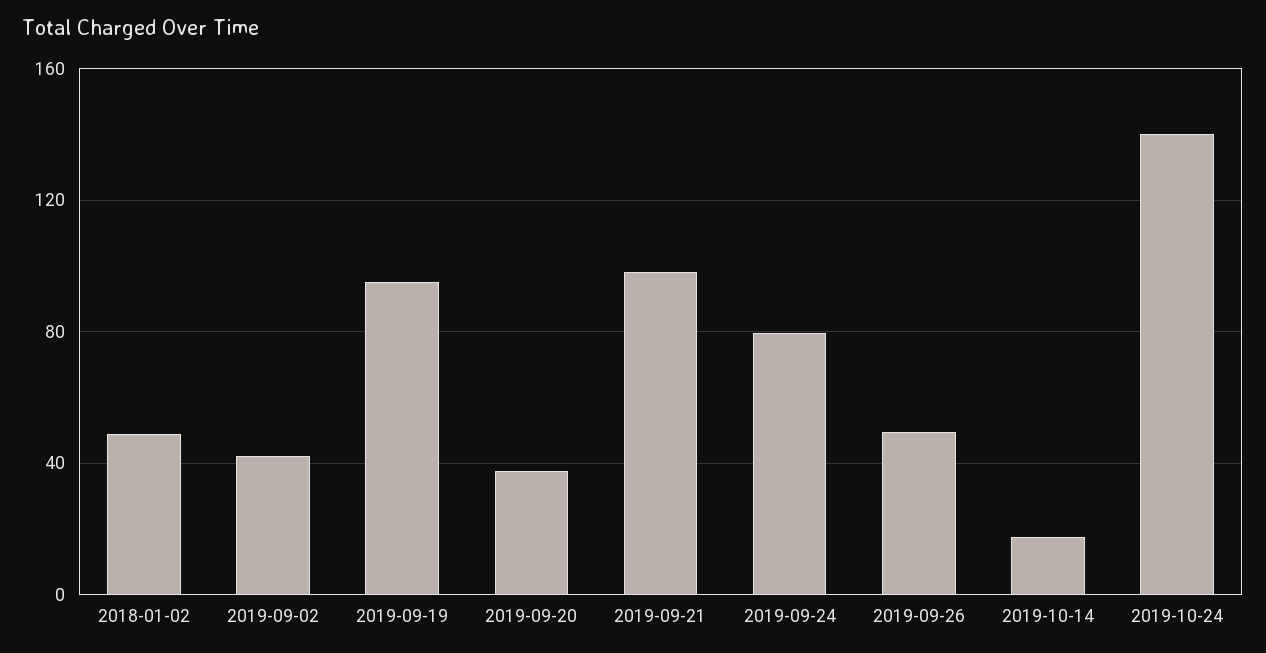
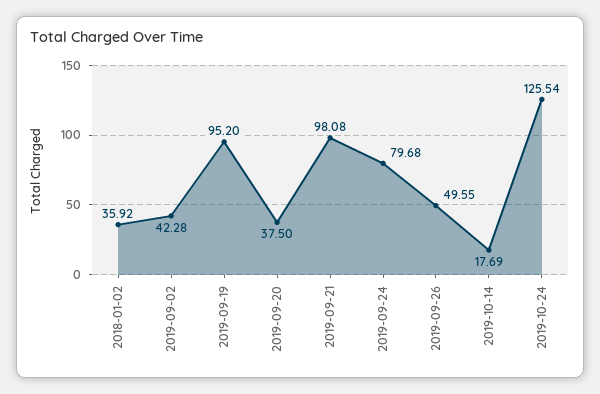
  {
-   "2018-01-02": 50,
+   "2018-01-02": 35.92,
    "2019-09-02": 42.28,
    "2019-09-19": 95.2,
    "2019-09-20": 37.5,
    "2019-09-21": 98.08,
    "2019-09-24": 79.68,
    "2019-09-26": 49.55,
    "2019-10-14": 17.69,
-   "2019-10-24": 140
+   "2019-10-24": 125.54
  }

